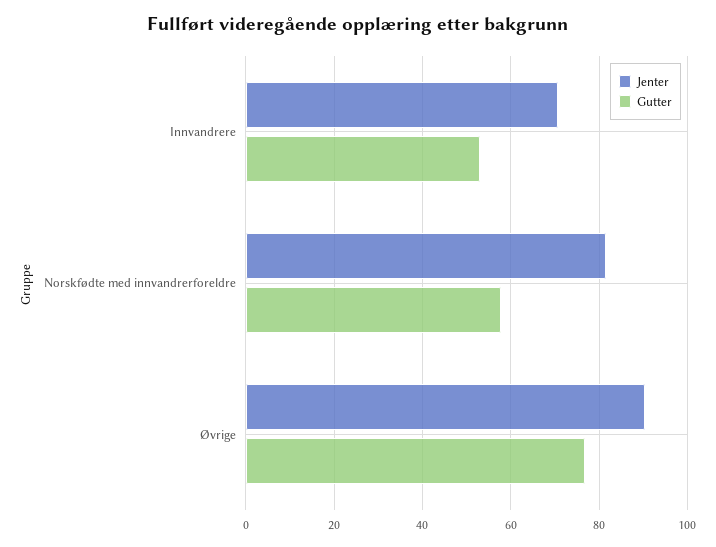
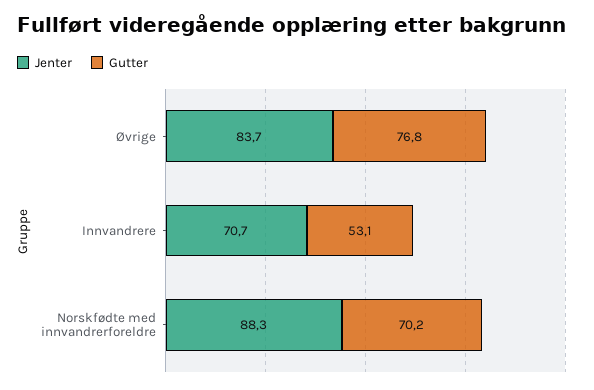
  {
    "Jenter": {
      "Innvandrere": 70.7,
-     "Norskfødte med innvandrerforeldre": 82,
+     "Norskfødte med innvandrerforeldre": 88.3,
-     "Øvrige": 90
+     "Øvrige": 83.7
    },
    "Gutter": {
      "Innvandrere": 53.1,
-     "Norskfødte med innvandrerforeldre": 58,
+     "Norskfødte med innvandrerforeldre": 70.2,
      "Øvrige": 76.8
    }
  }

